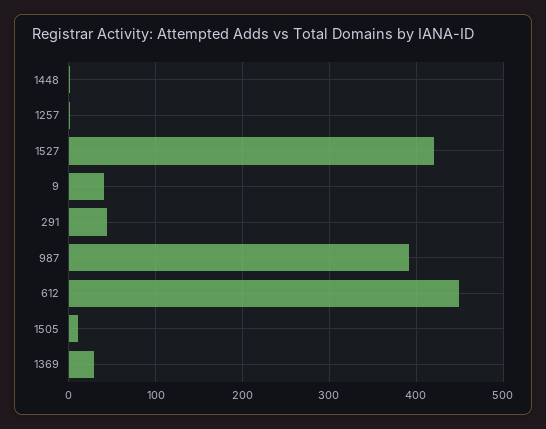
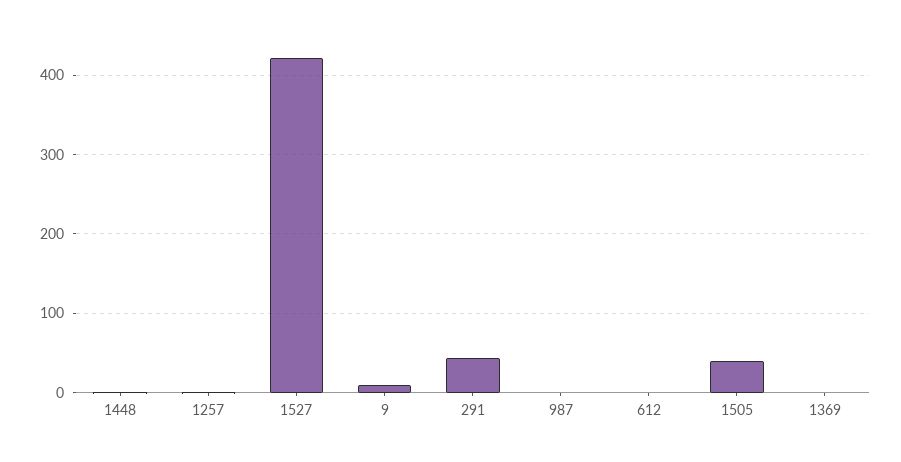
  {
    "1448": 0,
    "1257": 0,
    "1527": 420,
-   "9": 40,
+   "9": 10,
    "291": 40,
-   "987": 390,
+   "987": 0,
-   "612": 450,
+   "612": 0,
-   "1505": 10,
+   "1505": 40,
-   "1369": 30
+   "1369": 0
  }

